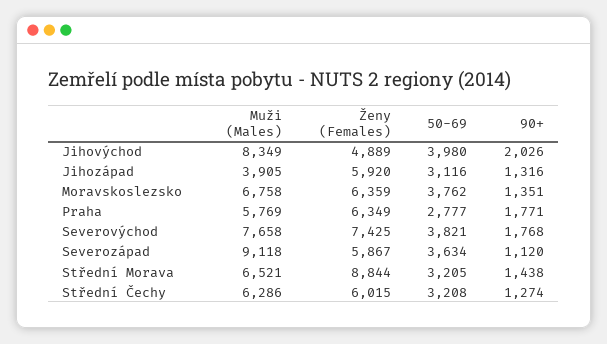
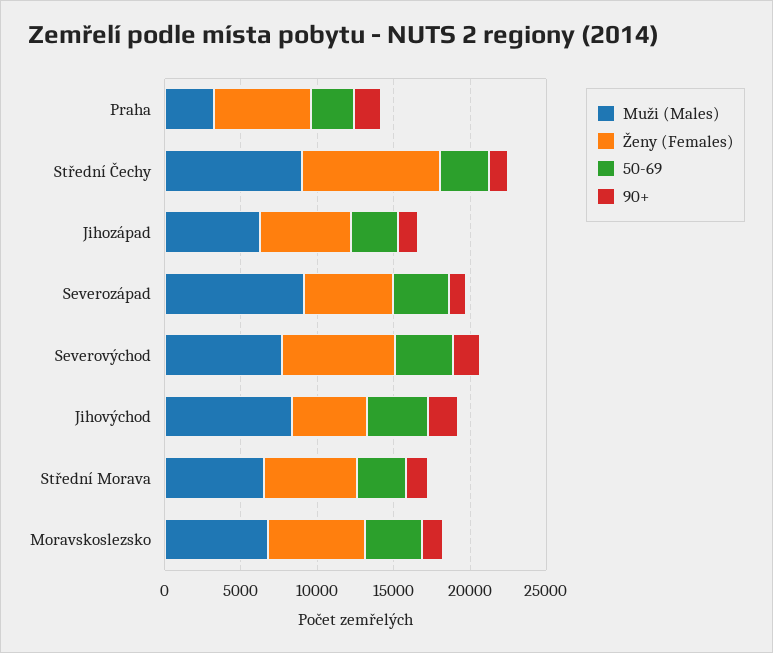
  {
    "Muži (Males)": {
      "Jihovýchod": 8349,
-     "Jihozápad": 3905,
+     "Jihozápad": 6000,
      "Moravskoslezsko": 6758,
-     "Praha": 5769,
+     "Praha": 3000,
      "Severovýchod": 7658,
      "Severozápad": 9118,
      "Střední Morava": 6521,
-     "Střední Čechy": 6286
+     "Střední Čechy": 9000
    },
    "Ženy (Females)": {
      "Jihovýchod": 4889,
      "Jihozápad": 5920,
      "Moravskoslezsko": 6359,
      "Praha": 6349,
      "Severovýchod": 7425,
      "Severozápad": 5867,
-     "Střední Morava": 8844,
+     "Střední Morava": 6000,
-     "Střední Čechy": 6015
+     "Střední Čechy": 9000
    },
    "50-69": {
      "Jihovýchod": 3980,
      "Jihozápad": 3116,
      "Moravskoslezsko": 3762,
      "Praha": 2777,
      "Severovýchod": 3821,
      "Severozápad": 3634,
      "Střední Morava": 3205,
      "Střední Čechy": 3208
    },
    "90+": {
      "Jihovýchod": 2026,
      "Jihozápad": 1316,
      "Moravskoslezsko": 1351,
      "Praha": 1771,
      "Severovýchod": 1768,
      "Severozápad": 1120,
      "Střední Morava": 1438,
      "Střední Čechy": 1274
    }
  }

